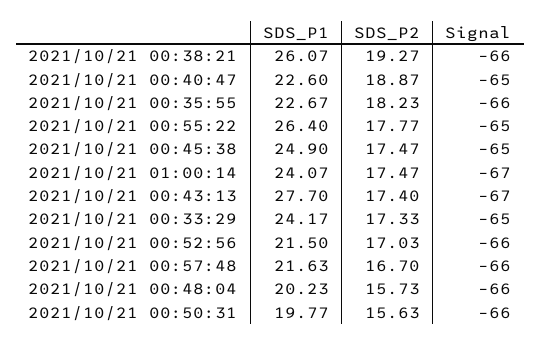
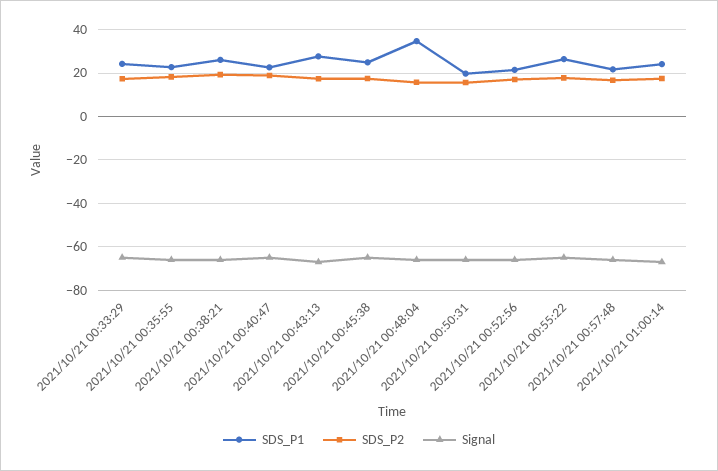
  {
    "SDS_P1": {
      "2021/10/21 00:38:21": 26.07,
      "2021/10/21 00:40:47": 22.6,
      "2021/10/21 00:35:55": 22.67,
      "2021/10/21 00:55:22": 26.4,
      "2021/10/21 00:45:38": 24.9,
      "2021/10/21 01:00:14": 24.07,
      "2021/10/21 00:43:13": 27.7,
      "2021/10/21 00:33:29": 24.17,
      "2021/10/21 00:52:56": 21.5,
      "2021/10/21 00:57:48": 21.63,
-     "2021/10/21 00:48:04": 20.23,
+     "2021/10/21 00:48:04": 35,
      "2021/10/21 00:50:31": 19.77
    },
    "SDS_P2": {
      "2021/10/21 00:38:21": 19.27,
      "2021/10/21 00:40:47": 18.87,
      "2021/10/21 00:35:55": 18.23,
      "2021/10/21 00:55:22": 17.77,
      "2021/10/21 00:45:38": 17.47,
      "2021/10/21 01:00:14": 17.47,
      "2021/10/21 00:43:13": 17.4,
      "2021/10/21 00:33:29": 17.33,
      "2021/10/21 00:52:56": 17.03,
      "2021/10/21 00:57:48": 16.7,
      "2021/10/21 00:48:04": 15.73,
      "2021/10/21 00:50:31": 15.63
    },
    "Signal": {
      "2021/10/21 00:38:21": -66,
      "2021/10/21 00:40:47": -65,
      "2021/10/21 00:35:55": -66,
      "2021/10/21 00:55:22": -65,
      "2021/10/21 00:45:38": -65,
      "2021/10/21 01:00:14": -67,
      "2021/10/21 00:43:13": -67,
      "2021/10/21 00:33:29": -65,
      "2021/10/21 00:52:56": -66,
      "2021/10/21 00:57:48": -66,
      "2021/10/21 00:48:04": -66,
      "2021/10/21 00:50:31": -66
    }
  }

